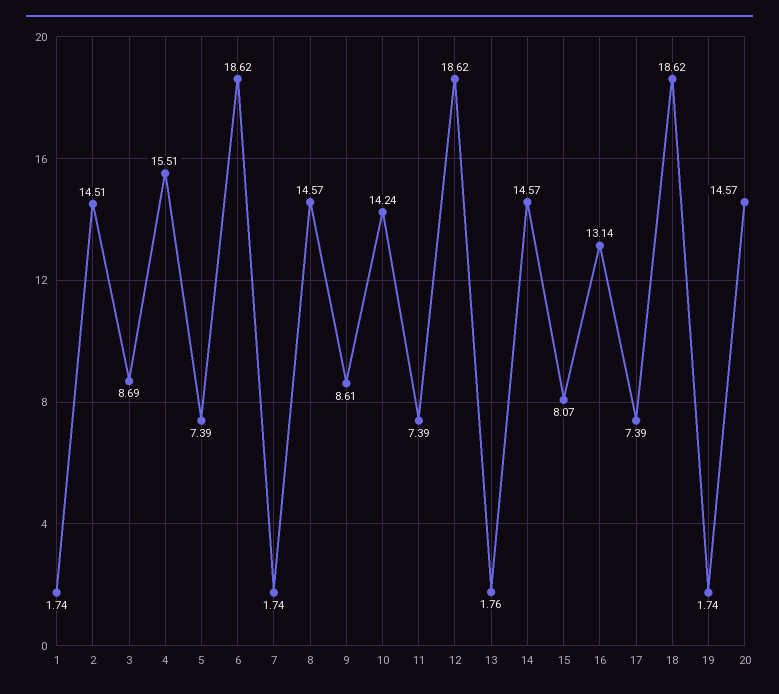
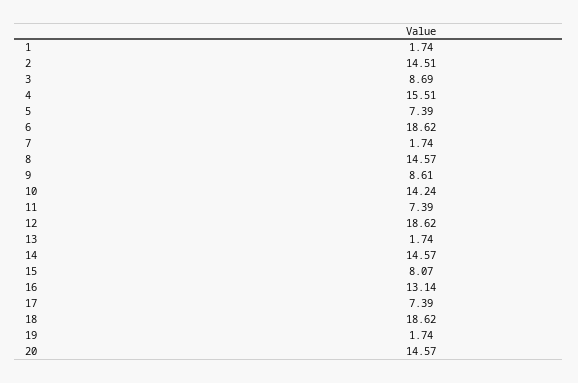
  {
    "1": 1.74,
    "2": 14.51,
    "3": 8.69,
    "4": 15.51,
    "5": 7.39,
    "6": 18.62,
    "7": 1.74,
    "8": 14.57,
    "9": 8.61,
    "10": 14.24,
    "11": 7.39,
    "12": 18.62,
-   "13": 1.76,
+   "13": 1.74,
    "14": 14.57,
    "15": 8.07,
    "16": 13.14,
    "17": 7.39,
    "18": 18.62,
    "19": 1.74,
    "20": 14.57
  }

